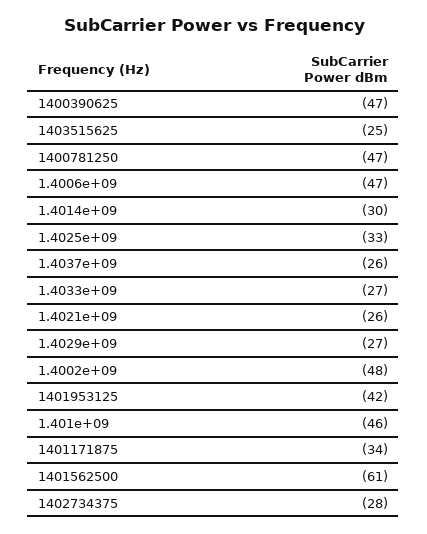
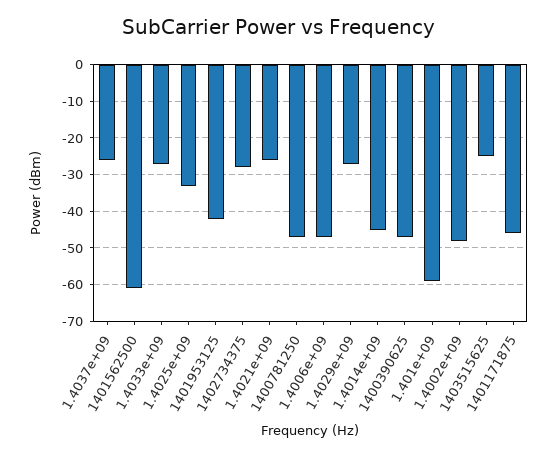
  {
    "1400390625": -47,
    "1403515625": -25,
    "1400781250": -47,
    "1.4006e+09": -47,
-   "1.4014e+09": -30,
+   "1.4014e+09": -45,
    "1.4025e+09": -33,
    "1.4037e+09": -26,
    "1.4033e+09": -27,
    "1.4021e+09": -26,
    "1.4029e+09": -27,
    "1.4002e+09": -48,
    "1401953125": -42,
-   "1.401e+09": -46,
+   "1.401e+09": -60,
-   "1401171875": -34,
+   "1401171875": -45,
    "1401562500": -61,
    "1402734375": -28
  }

